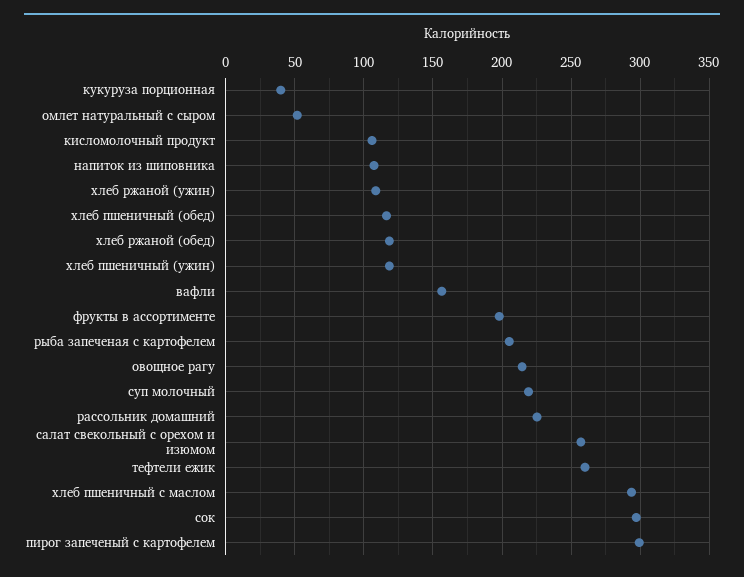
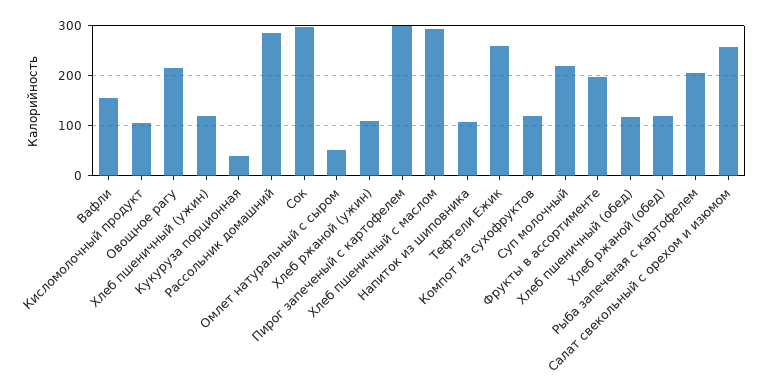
  {
    "кукуруза порционная": 40,
    "омлет натуральный с сыром": 50,
    "кисломолочный продукт": 105,
    "напиток из шиповника": 105,
    "хлеб ржаной (ужин)": 110,
    "хлеб пшеничный (обед)": 115,
    "хлеб ржаной (обед)": 120,
    "хлеб пшеничный (ужин)": 120,
    "вафли": 155,
    "фрукты в ассортименте": 200,
    "рыба запеченая с картофелем": 205,
    "овощное рагу": 215,
    "суп молочный": 220,
-   "рассольник домашний": 225,
+   "рассольник домашний": 280,
    "салат свекольный с орехом и изюмом": 255,
    "тефтели ежик": 260,
    "хлеб пшеничный с маслом": 295,
    "сок": 295,
-   "пирог запеченый с картофелем": 300
+   "пирог запеченый с картофелем": 300,
+   "Компот из сухофруктов": 120
  }

